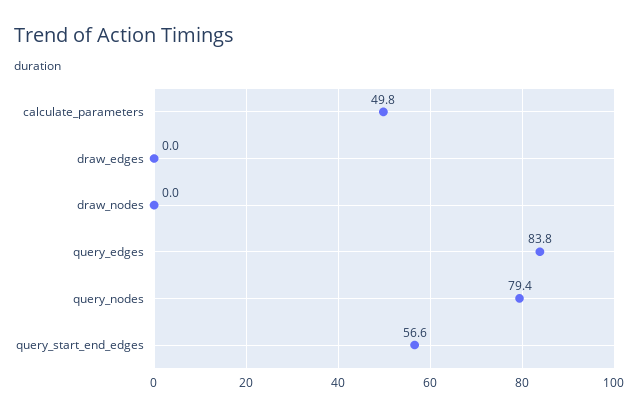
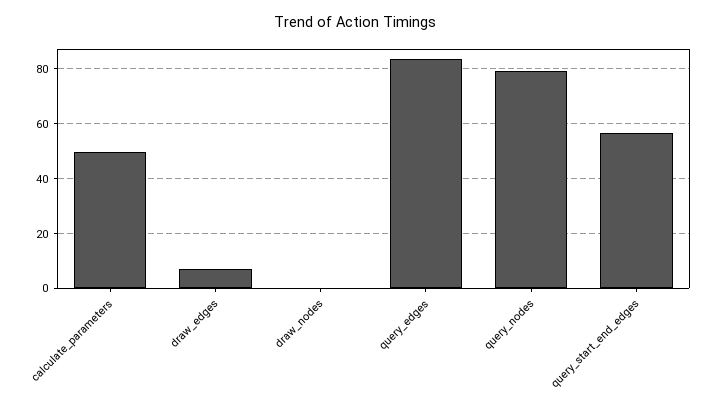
  {
    "calculate_parameters": 49.8,
-   "draw_edges": 0,
+   "draw_edges": 7.5,
    "draw_nodes": 0,
    "query_edges": 83.8,
    "query_nodes": 79.4,
    "query_start_end_edges": 56.6
  }

